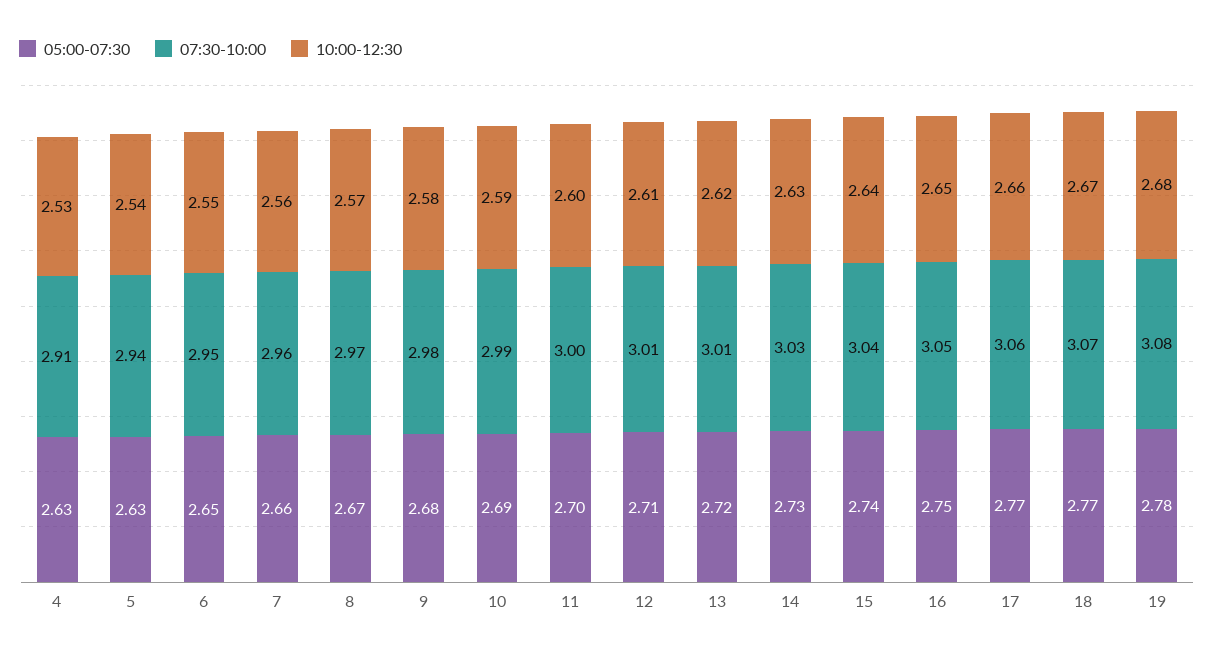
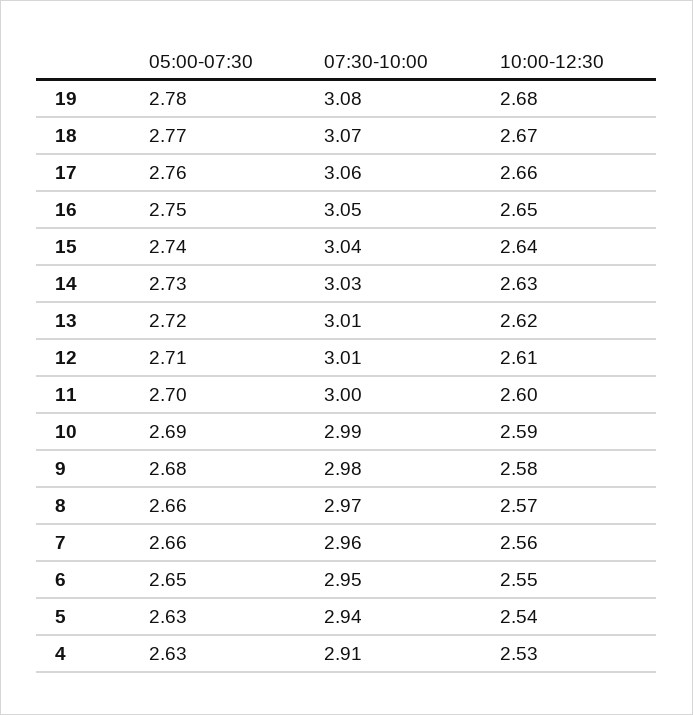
  {
    "05:00-07:30": {
      "4": 2.63,
      "5": 2.63,
      "6": 2.65,
      "7": 2.66,
-     "8": 2.67,
+     "8": 2.66,
      "9": 2.68,
      "10": 2.69,
      "11": 2.7,
      "12": 2.71,
      "13": 2.72,
      "14": 2.73,
      "15": 2.74,
      "16": 2.75,
-     "17": 2.77,
+     "17": 2.76,
      "18": 2.77,
      "19": 2.78
    },
    "07:30-10:00": {
      "4": 2.91,
      "5": 2.94,
      "6": 2.95,
      "7": 2.96,
      "8": 2.97,
      "9": 2.98,
      "10": 2.99,
      "11": 3,
      "12": 3.01,
      "13": 3.01,
      "14": 3.03,
      "15": 3.04,
      "16": 3.05,
      "17": 3.06,
      "18": 3.07,
      "19": 3.08
    },
    "10:00-12:30": {
      "4": 2.53,
      "5": 2.54,
      "6": 2.55,
      "7": 2.56,
      "8": 2.57,
      "9": 2.58,
      "10": 2.59,
      "11": 2.6,
      "12": 2.61,
      "13": 2.62,
      "14": 2.63,
      "15": 2.64,
      "16": 2.65,
      "17": 2.66,
      "18": 2.67,
      "19": 2.68
    }
  }

